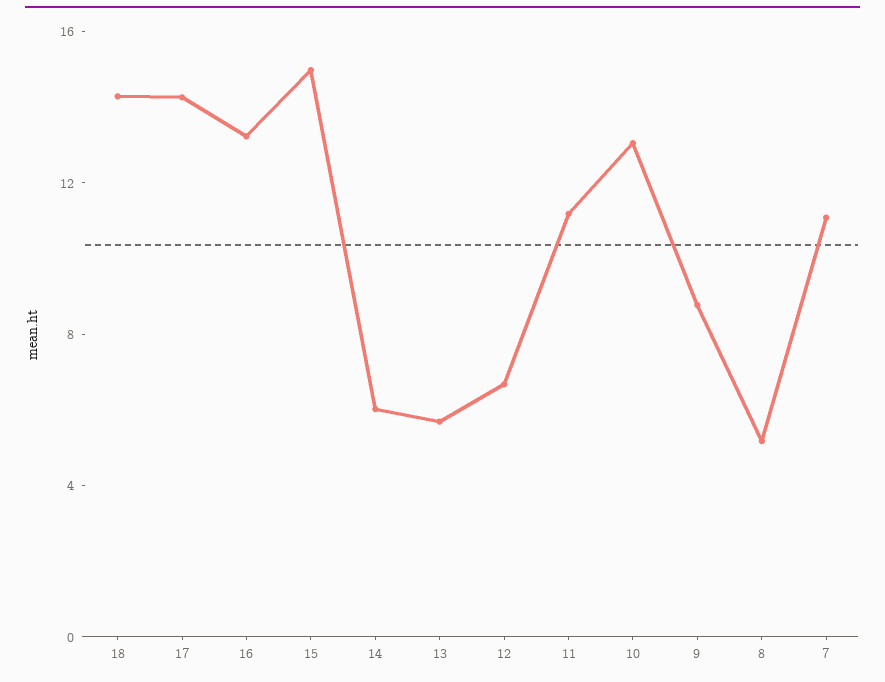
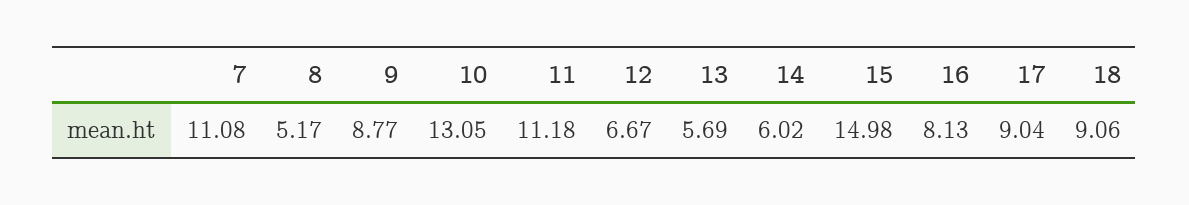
  {
-   "18": 14,
+   "18": 9.06,
-   "17": 14,
+   "17": 9.04,
-   "16": 13,
+   "16": 8.13,
    "15": 14.98,
    "14": 6.02,
    "13": 5.69,
    "12": 6.67,
    "11": 11.18,
    "10": 13.05,
    "9": 8.77,
    "8": 5.17,
    "7": 11.08
  }

